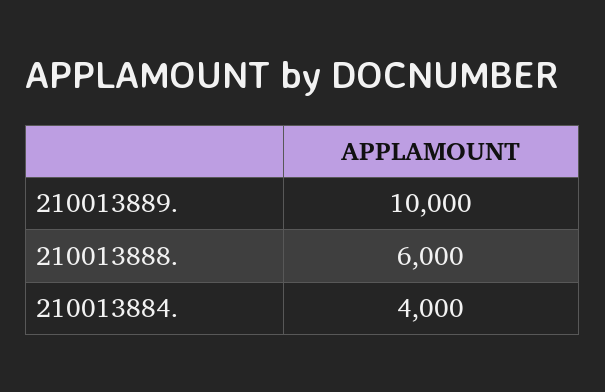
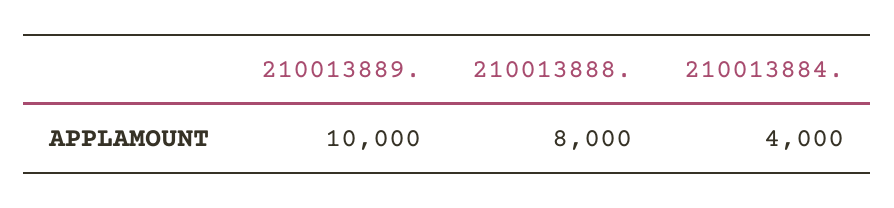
  {
    "210013889.": 10000,
-   "210013888.": 6000,
+   "210013888.": 8000,
    "210013884.": 4000
  }

